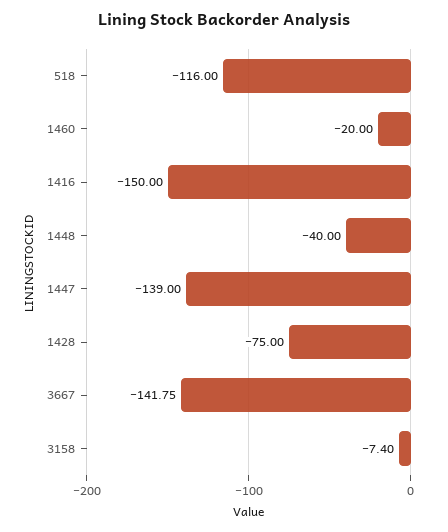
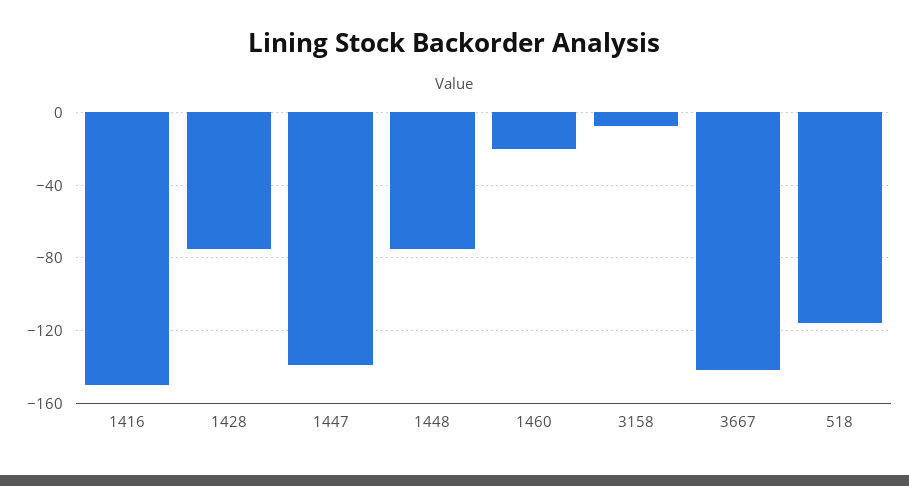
  {
    "518": -116,
    "1460": -20,
    "1416": -150,
-   "1448": -40,
+   "1448": -75,
    "1447": -139,
    "1428": -75,
    "3667": -141.75,
    "3158": -7.4
  }

